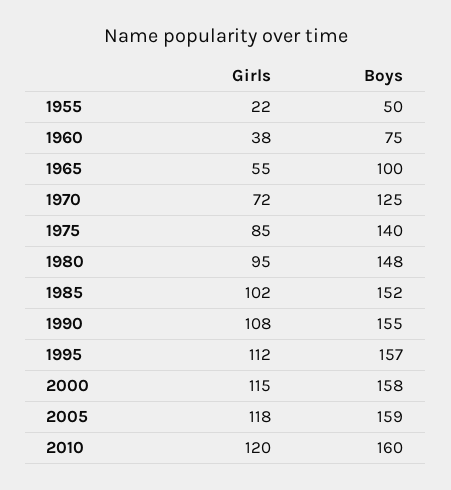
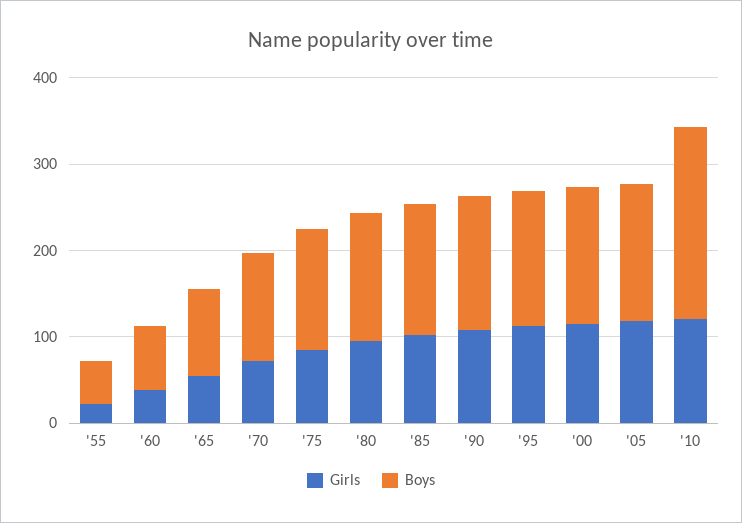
  {
    "Girls": {
      "1955": 22,
      "1960": 38,
      "1965": 55,
      "1970": 72,
      "1975": 85,
      "1980": 95,
      "1985": 102,
      "1990": 108,
      "1995": 112,
      "2000": 115,
      "2005": 118,
      "2010": 120
    },
    "Boys": {
      "1955": 50,
      "1960": 75,
      "1965": 100,
      "1970": 125,
      "1975": 140,
      "1980": 148,
      "1985": 152,
      "1990": 155,
      "1995": 157,
      "2000": 158,
      "2005": 159,
-     "2010": 160
+     "2010": 220
    }
  }

